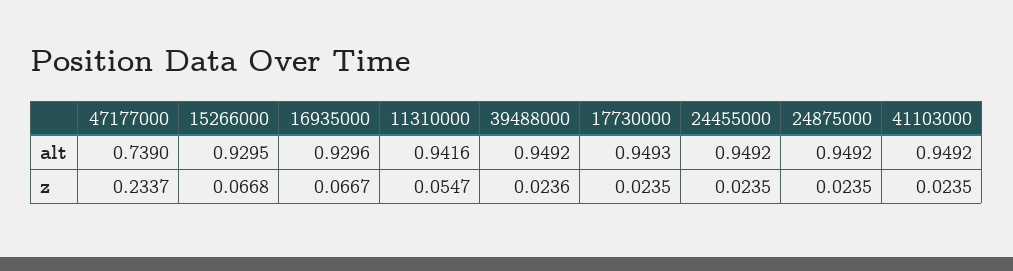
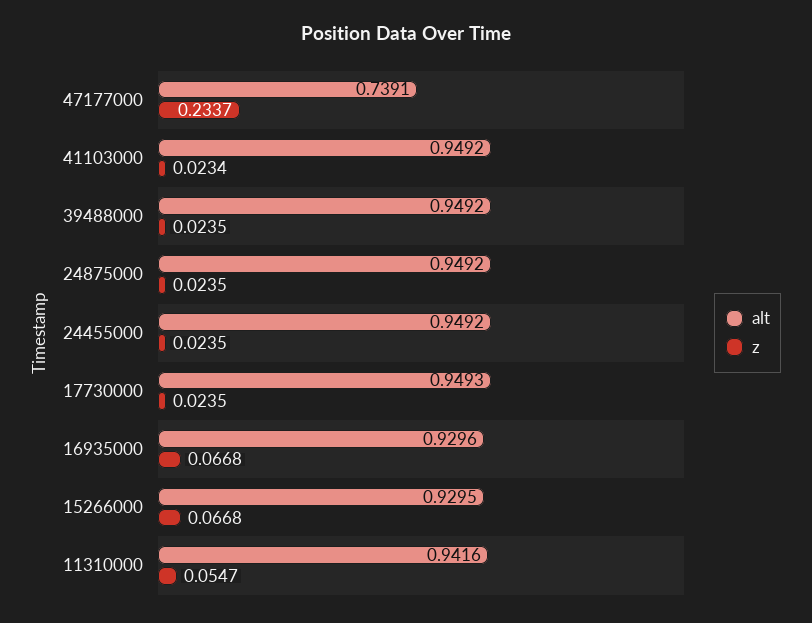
  {
    "alt": {
-     "47177000": 0.739,
+     "47177000": 0.7391,
      "15266000": 0.9295,
      "16935000": 0.9296,
      "11310000": 0.9416,
      "39488000": 0.9492,
      "17730000": 0.9493,
      "24455000": 0.9492,
      "24875000": 0.9492,
      "41103000": 0.9492
    },
    "z": {
      "47177000": 0.2337,
      "15266000": 0.0668,
-     "16935000": 0.0667,
+     "16935000": 0.0668,
      "11310000": 0.0547,
-     "39488000": 0.0236,
+     "39488000": 0.0235,
      "17730000": 0.0235,
      "24455000": 0.0235,
      "24875000": 0.0235,
-     "41103000": 0.0235
+     "41103000": 0.0234
    }
  }

